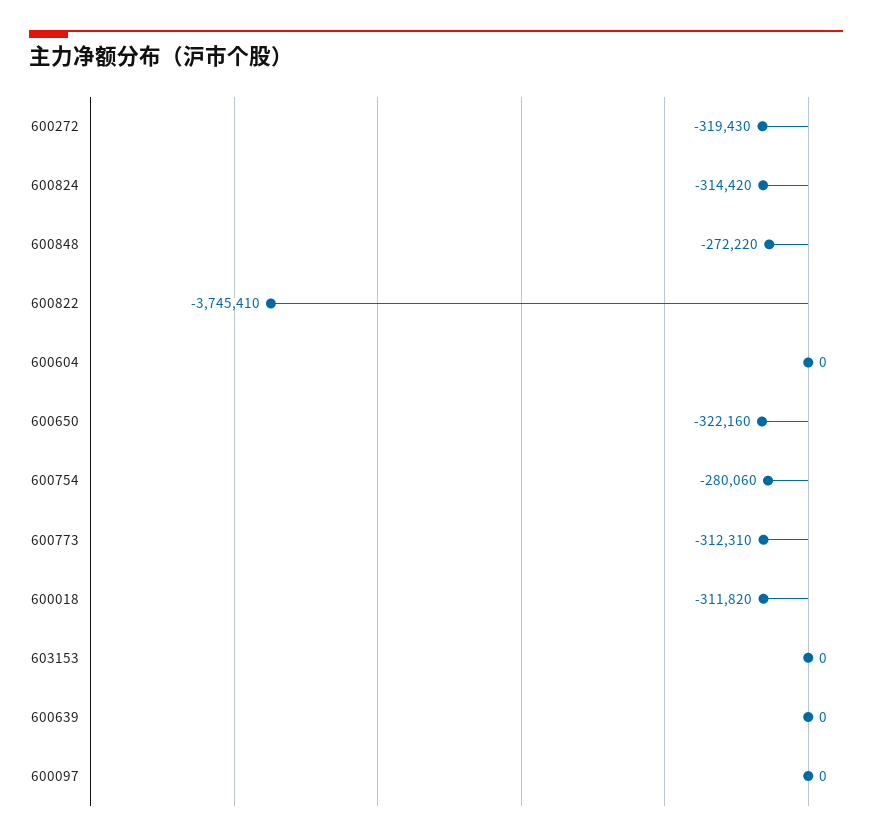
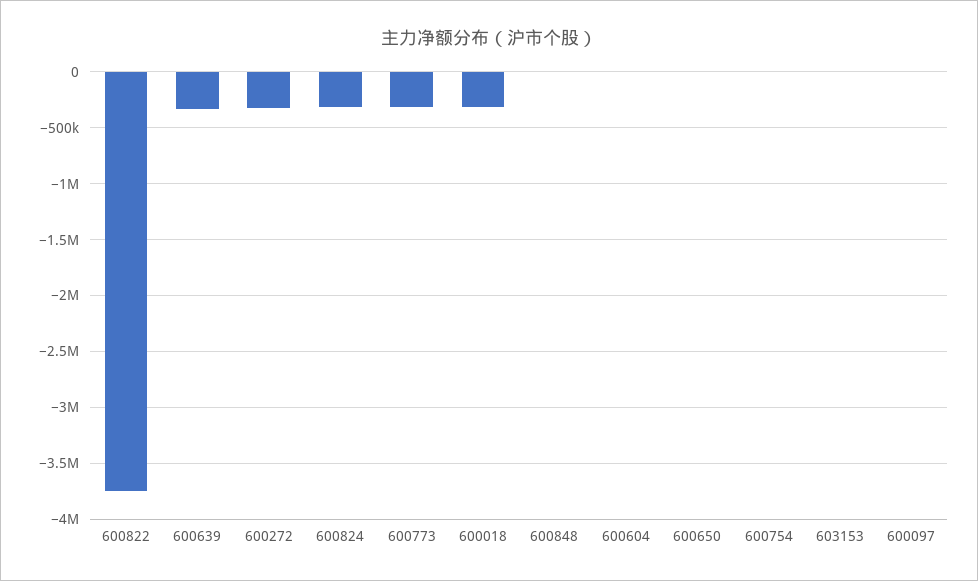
  {
    "600272": -319430,
    "600824": -314420,
-   "600848": -272220,
+   "600848": 0,
    "600822": -3745410,
    "600604": 0,
-   "600650": -322160,
+   "600650": 0,
-   "600754": -280060,
+   "600754": 0,
    "600773": -312310,
    "600018": -311820,
    "603153": 0,
-   "600639": 0,
+   "600639": -300000,
    "600097": 0
  }

